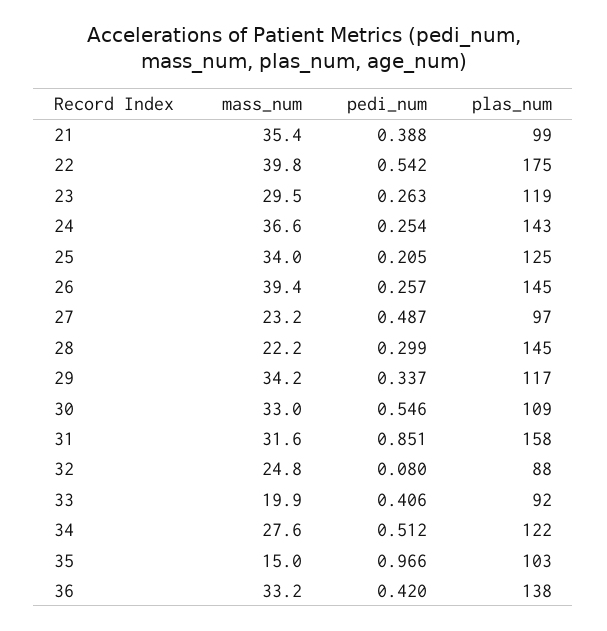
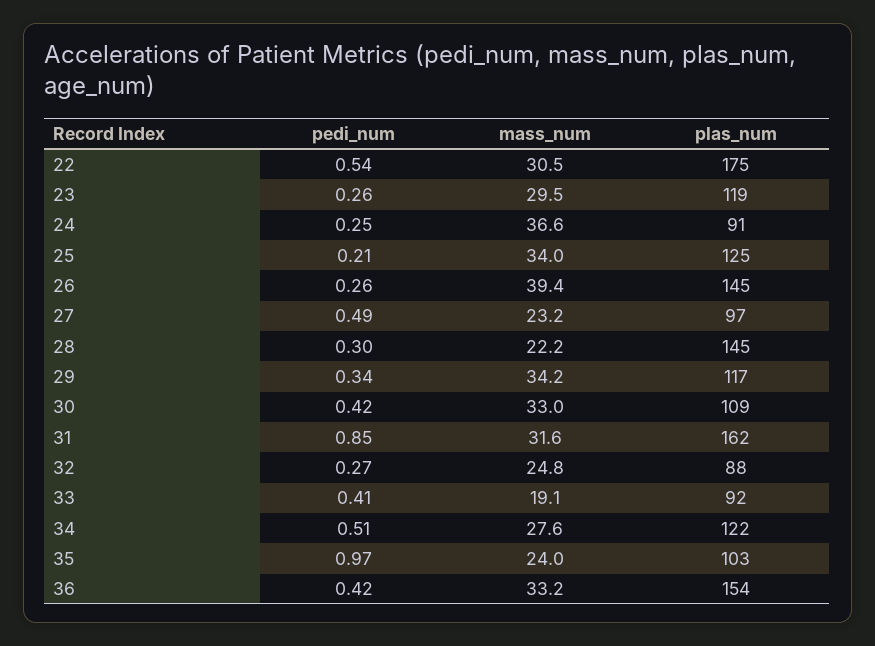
  {
    "mass_num": {
-     "21": 35.4,
-     "22": 39.8,
+     "22": 30.5,
      "23": 29.5,
      "24": 36.6,
      "25": 34,
      "26": 39.4,
      "27": 23.2,
      "28": 22.2,
      "29": 34.2,
      "30": 33,
      "31": 31.6,
      "32": 24.8,
-     "33": 19.9,
+     "33": 19.1,
      "34": 27.6,
-     "35": 15,
+     "35": 24,
      "36": 33.2
    },
    "pedi_num": {
-     "21": 0.388,
      "22": 0.542,
      "23": 0.263,
      "24": 0.254,
      "25": 0.205,
      "26": 0.257,
      "27": 0.487,
      "28": 0.299,
      "29": 0.337,
-     "30": 0.546,
+     "30": 0.42,
      "31": 0.851,
-     "32": 0.08,
+     "32": 0.27,
      "33": 0.406,
      "34": 0.512,
      "35": 0.966,
      "36": 0.42
    },
    "plas_num": {
-     "21": 99,
      "22": 175,
      "23": 119,
-     "24": 143,
+     "24": 91,
      "25": 125,
      "26": 145,
      "27": 97,
      "28": 145,
      "29": 117,
      "30": 109,
-     "31": 158,
+     "31": 162,
      "32": 88,
      "33": 92,
      "34": 122,
      "35": 103,
-     "36": 138
+     "36": 154
    }
  }

